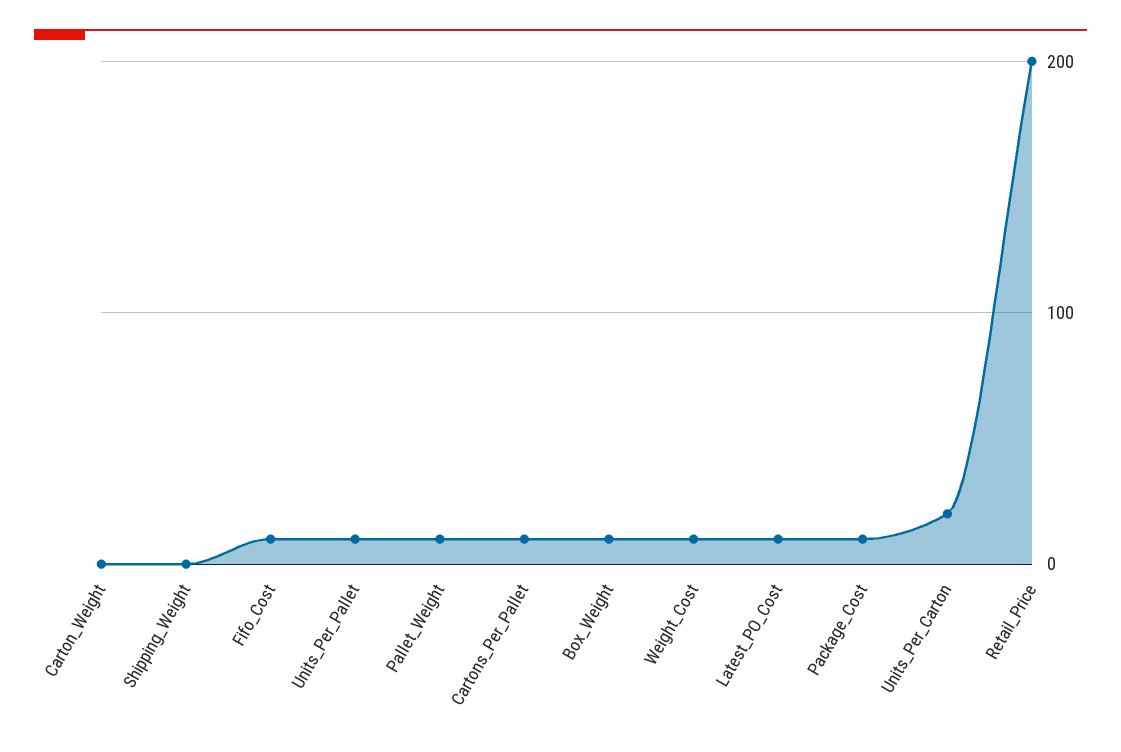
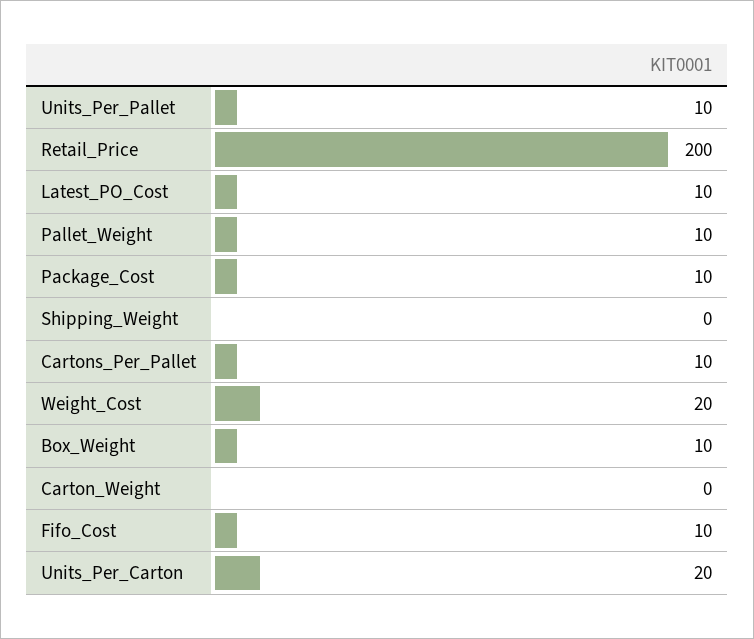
  {
    "Carton_Weight": 0,
    "Shipping_Weight": 0,
    "Fifo_Cost": 10,
    "Units_Per_Pallet": 10,
    "Pallet_Weight": 10,
    "Cartons_Per_Pallet": 10,
    "Box_Weight": 10,
-   "Weight_Cost": 10,
+   "Weight_Cost": 20,
    "Latest_PO_Cost": 10,
    "Package_Cost": 10,
    "Units_Per_Carton": 20,
    "Retail_Price": 200
  }

